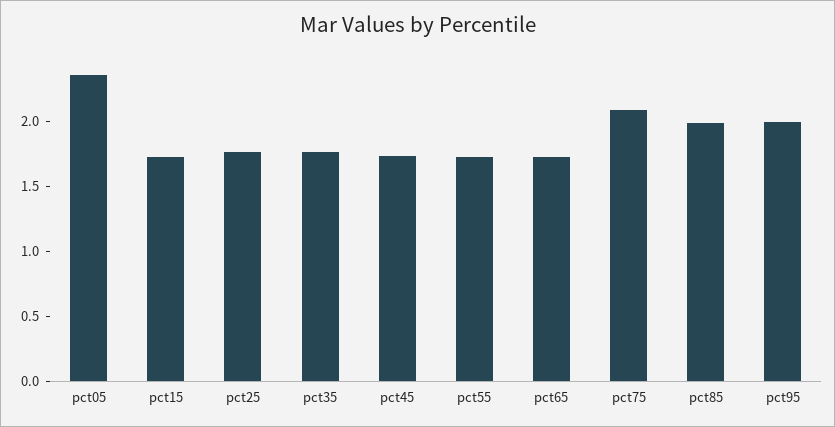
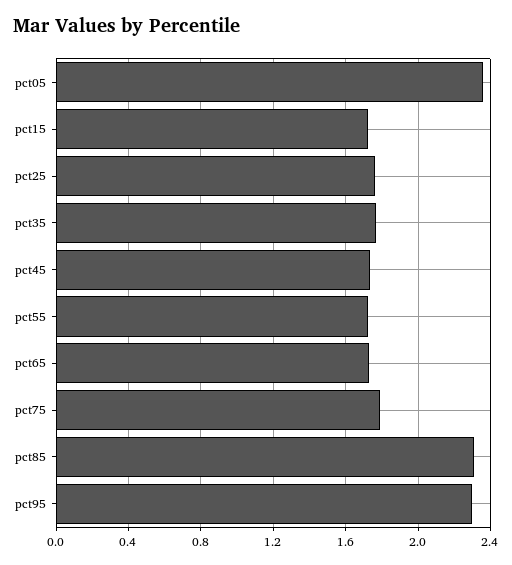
  {
    "pct05": 2.35,
    "pct15": 1.75,
    "pct25": 1.75,
    "pct35": 1.75,
    "pct45": 1.75,
    "pct55": 1.75,
    "pct65": 1.75,
-   "pct75": 2.1,
+   "pct75": 1.8,
-   "pct85": 2,
+   "pct85": 2.3,
-   "pct95": 2
+   "pct95": 2.3
  }

